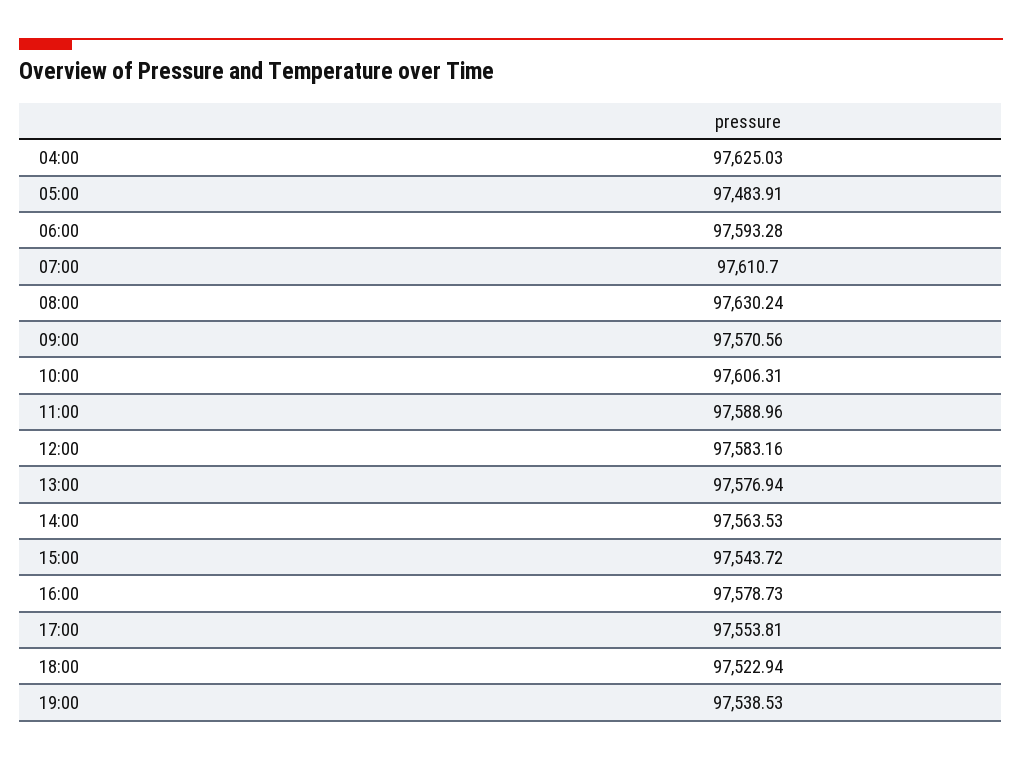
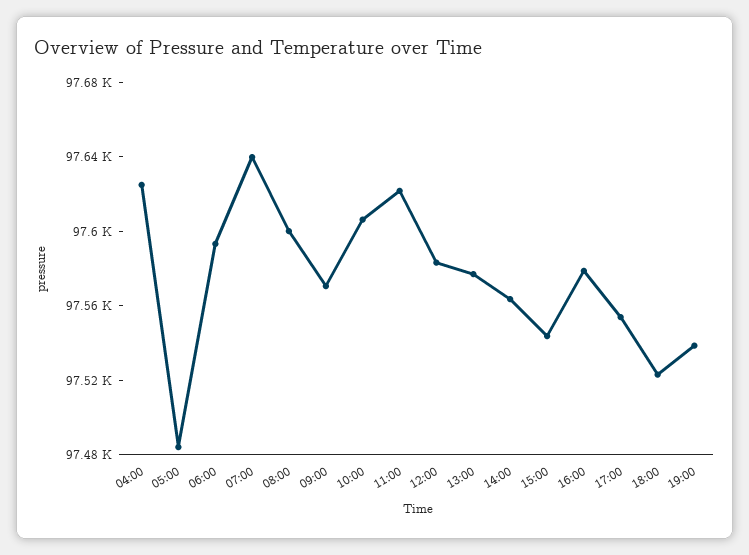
  {
    "04:00": 97625.03,
    "05:00": 97483.91,
    "06:00": 97593.28,
-   "07:00": 97610.7,
+   "07:00": 97640,
-   "08:00": 97630.24,
+   "08:00": 97600,
    "09:00": 97570.56,
    "10:00": 97606.31,
-   "11:00": 97588.96,
+   "11:00": 97620,
    "12:00": 97583.16,
    "13:00": 97576.94,
    "14:00": 97563.53,
    "15:00": 97543.72,
    "16:00": 97578.73,
    "17:00": 97553.81,
    "18:00": 97522.94,
    "19:00": 97538.53
  }

